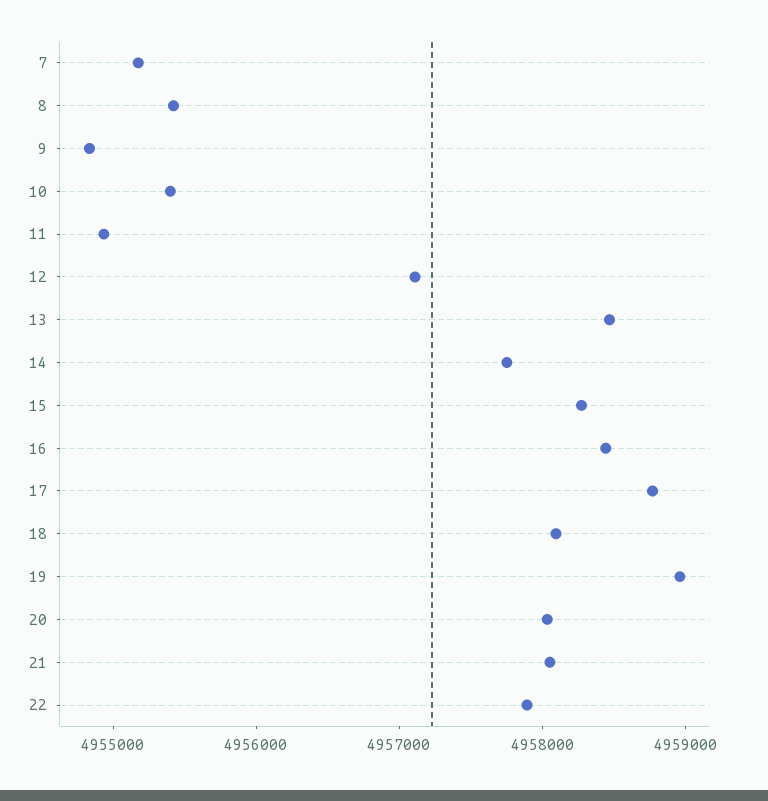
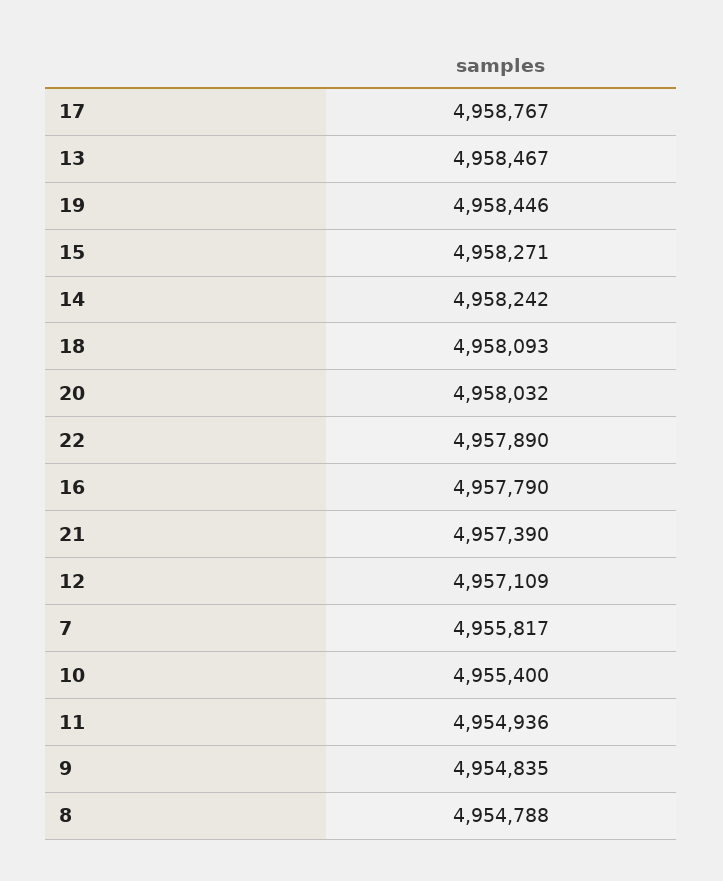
  {
-   "7": 4955200,
+   "7": 4955817,
-   "8": 4955400,
+   "8": 4954788,
    "9": 4954835,
    "10": 4955400,
    "11": 4954936,
    "12": 4957109,
    "13": 4958467,
-   "14": 4957800,
+   "14": 4958242,
    "15": 4958271,
-   "16": 4958400,
+   "16": 4957790,
    "17": 4958767,
    "18": 4958093,
-   "19": 4959000,
+   "19": 4958446,
    "20": 4958032,
-   "21": 4958000,
+   "21": 4957390,
    "22": 4957890
  }

